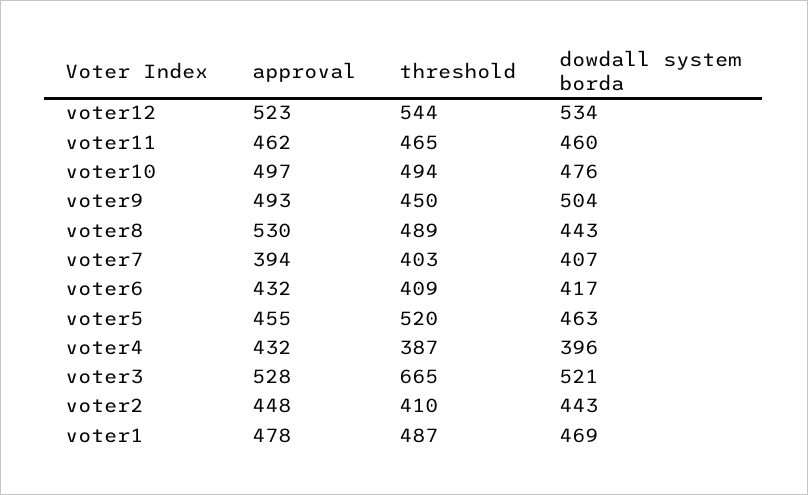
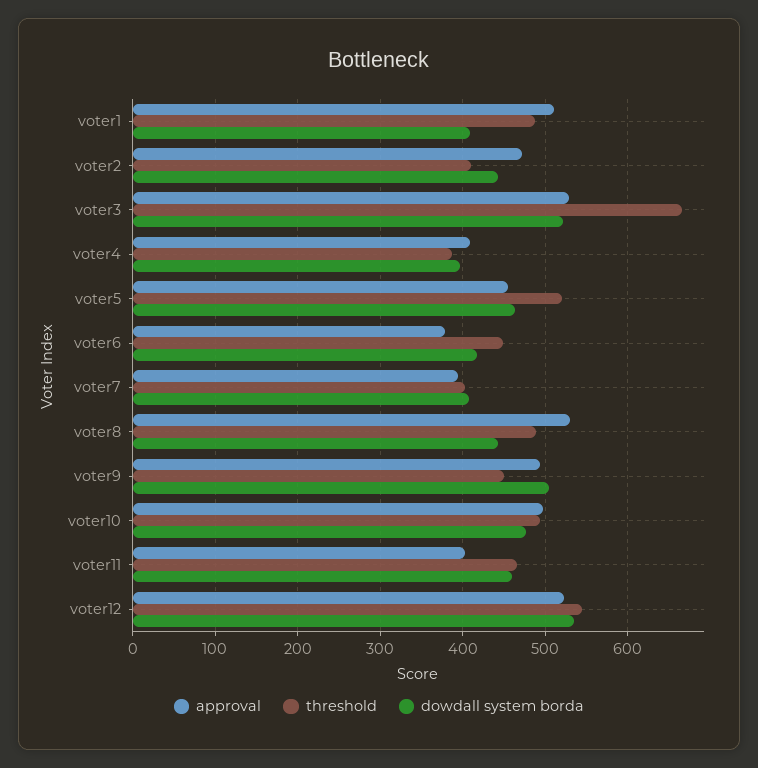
  {
    "approval": {
      "voter12": 523,
-     "voter11": 462,
+     "voter11": 400,
      "voter10": 497,
      "voter9": 493,
      "voter8": 530,
      "voter7": 394,
-     "voter6": 432,
+     "voter6": 380,
      "voter5": 455,
-     "voter4": 432,
+     "voter4": 410,
      "voter3": 528,
-     "voter2": 448,
+     "voter2": 470,
-     "voter1": 478
+     "voter1": 510
    },
    "threshold": {
      "voter12": 544,
      "voter11": 465,
      "voter10": 494,
      "voter9": 450,
      "voter8": 489,
      "voter7": 403,
-     "voter6": 409,
+     "voter6": 450,
      "voter5": 520,
      "voter4": 387,
      "voter3": 665,
      "voter2": 410,
      "voter1": 487
    },
    "dowdall system borda": {
      "voter12": 534,
      "voter11": 460,
      "voter10": 476,
      "voter9": 504,
      "voter8": 443,
      "voter7": 407,
      "voter6": 417,
      "voter5": 463,
      "voter4": 396,
      "voter3": 521,
      "voter2": 443,
-     "voter1": 469
+     "voter1": 410
    }
  }

